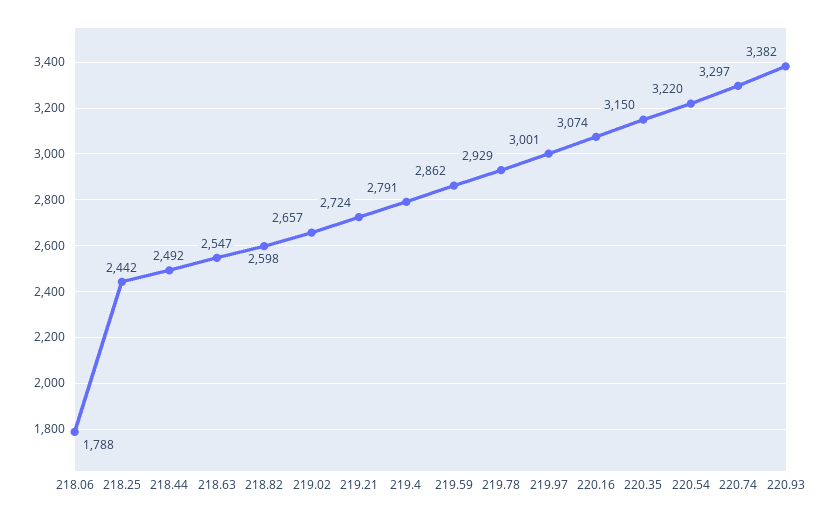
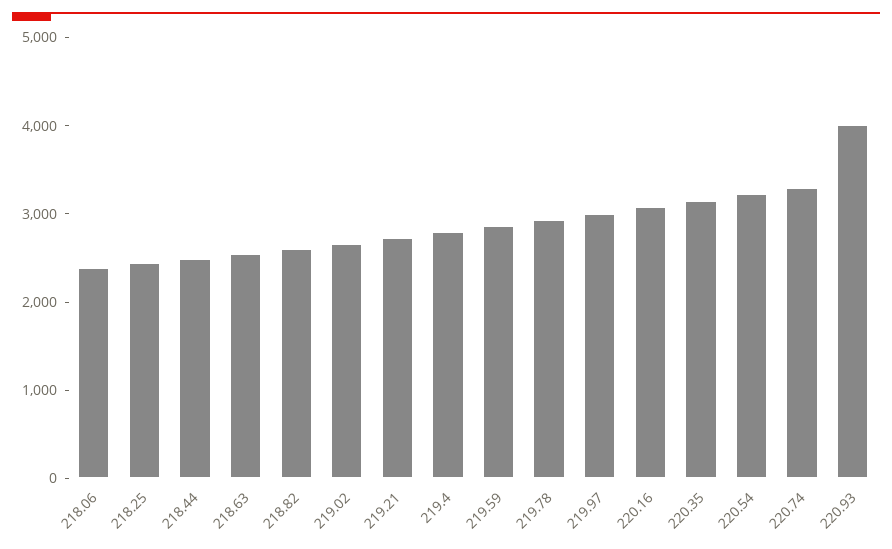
  {
-   "218.06": 1788,
+   "218.06": 2400,
    "218.25": 2442,
    "218.44": 2492,
    "218.63": 2547,
    "218.82": 2598,
    "219.02": 2657,
    "219.21": 2724,
    "219.4": 2791,
    "219.59": 2862,
    "219.78": 2929,
    "219.97": 3001,
    "220.16": 3074,
    "220.35": 3150,
    "220.54": 3220,
    "220.74": 3297,
-   "220.93": 3382
+   "220.93": 4000
  }

